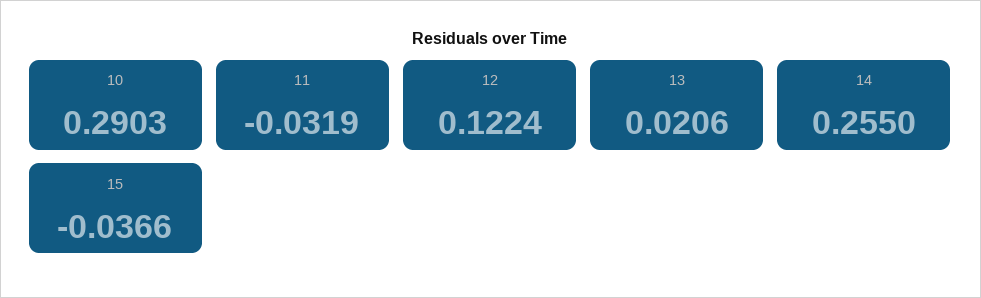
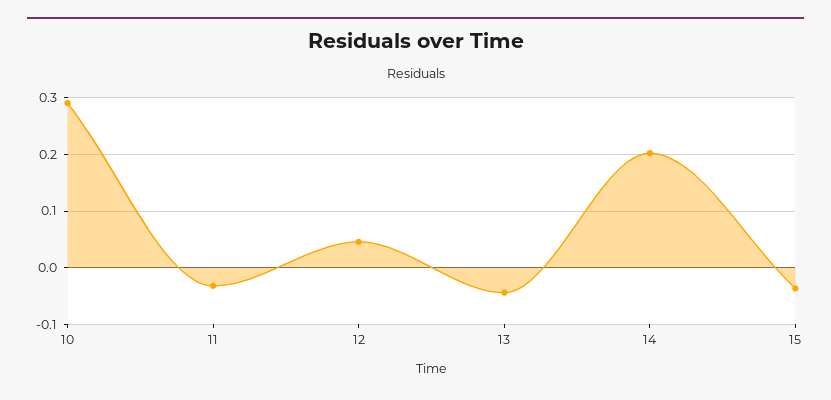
  {
    "10": 0.2903,
    "11": -0.0319,
-   "12": 0.1224,
+   "12": 0.04,
-   "13": 0.0206,
+   "13": -0.04,
-   "14": 0.255,
+   "14": 0.2,
    "15": -0.0366
  }

